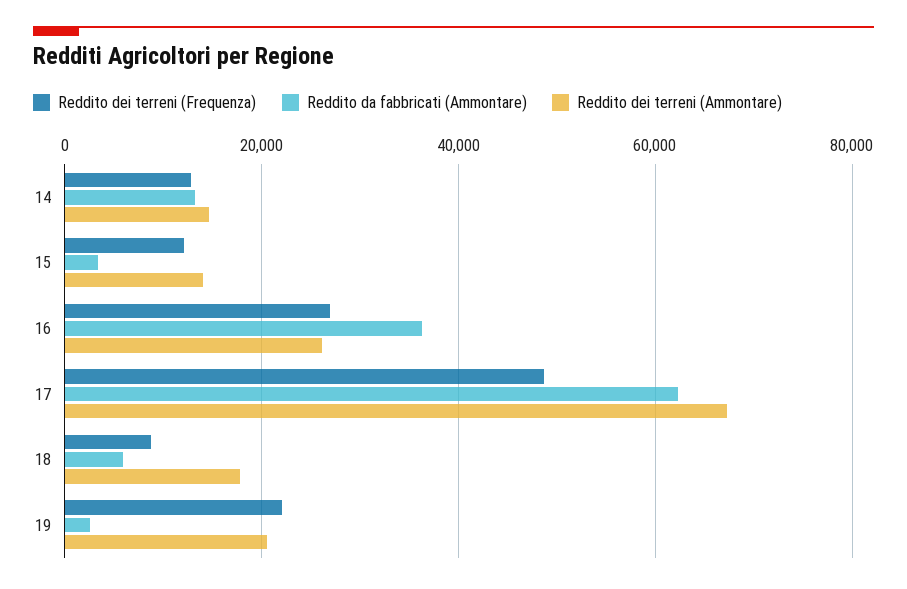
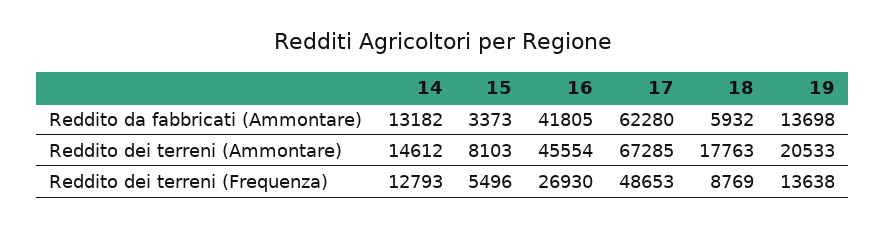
  {
    "Reddito dei terreni (Frequenza)": {
      "14": 12793,
-     "15": 12000,
+     "15": 5496,
      "16": 26930,
      "17": 48653,
      "18": 8769,
-     "19": 22000
+     "19": 13638
    },
    "Reddito da fabbricati (Ammontare)": {
      "14": 13182,
      "15": 3373,
-     "16": 36000,
+     "16": 41805,
      "17": 62280,
      "18": 5932,
-     "19": 2000
+     "19": 13698
    },
    "Reddito dei terreni (Ammontare)": {
      "14": 14612,
-     "15": 14000,
+     "15": 8103,
-     "16": 26000,
+     "16": 45554,
      "17": 67285,
      "18": 17763,
      "19": 20533
    }
  }

